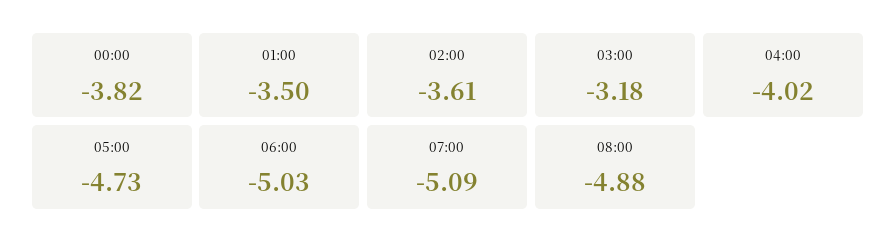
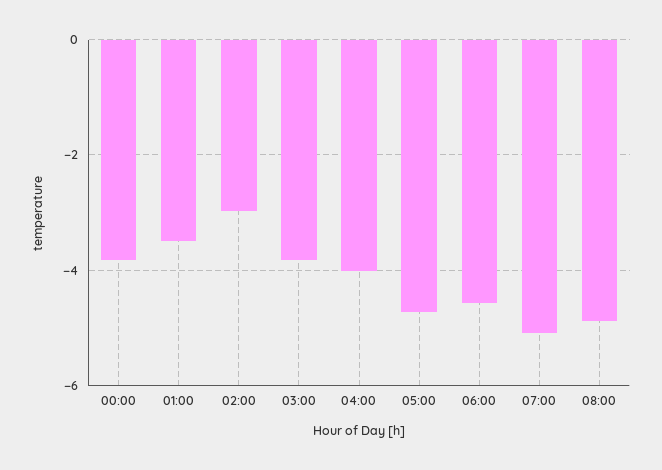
  {
    "00:00": -3.82,
    "01:00": -3.5,
-   "02:00": -3.61,
+   "02:00": -3,
-   "03:00": -3.18,
+   "03:00": -3.8,
    "04:00": -4.02,
    "05:00": -4.73,
-   "06:00": -5.03,
+   "06:00": -4.6,
    "07:00": -5.09,
    "08:00": -4.88
  }

